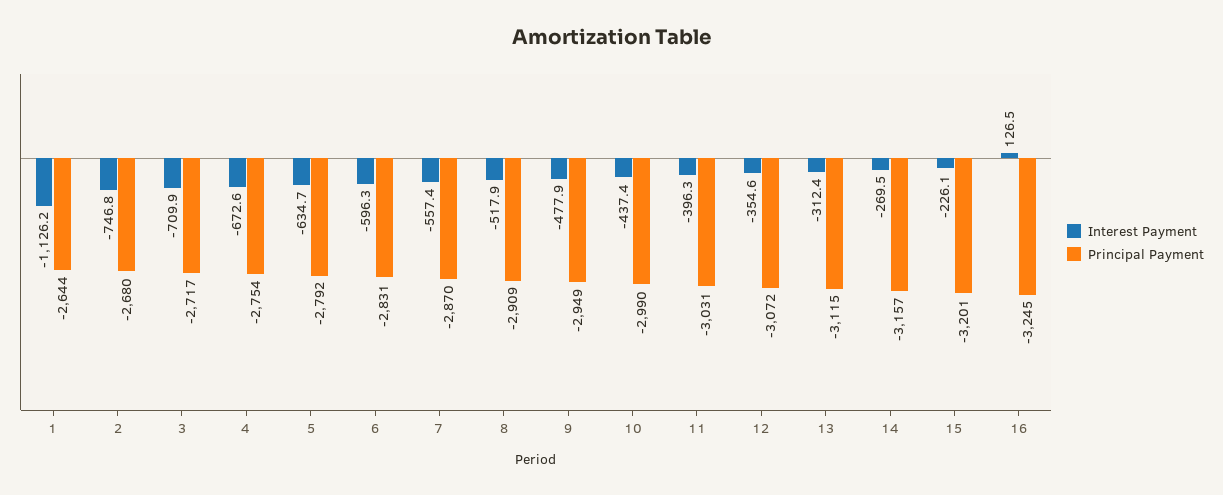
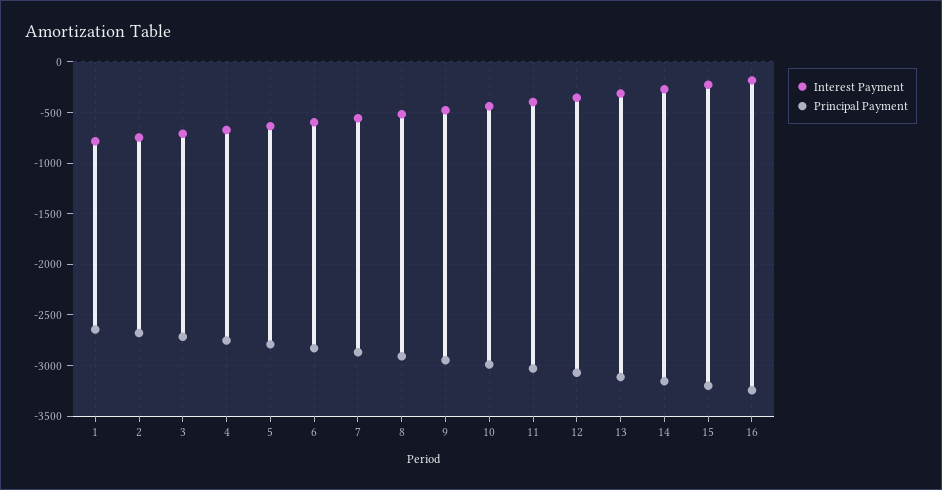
  {
    "Interest Payment": {
-     "1": -1126.2,
+     "1": -800,
      "2": -746.8,
      "3": -709.9,
      "4": -672.6,
      "5": -634.7,
      "6": -596.3,
      "7": -557.4,
      "8": -517.9,
      "9": -477.9,
      "10": -437.4,
      "11": -396.3,
      "12": -354.6,
      "13": -312.4,
      "14": -269.5,
      "15": -226.1,
-     "16": 126.5
+     "16": -200
    },
    "Principal Payment": {
      "1": -2644,
      "2": -2680,
      "3": -2717,
      "4": -2754,
      "5": -2792,
      "6": -2831,
      "7": -2870,
      "8": -2909,
      "9": -2949,
      "10": -2990,
      "11": -3031,
      "12": -3072,
      "13": -3115,
      "14": -3157,
      "15": -3201,
      "16": -3245
    }
  }

